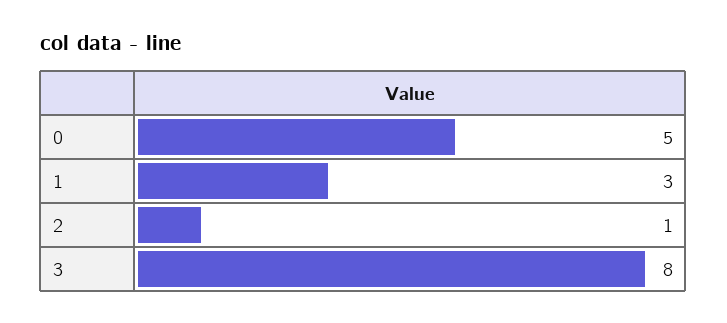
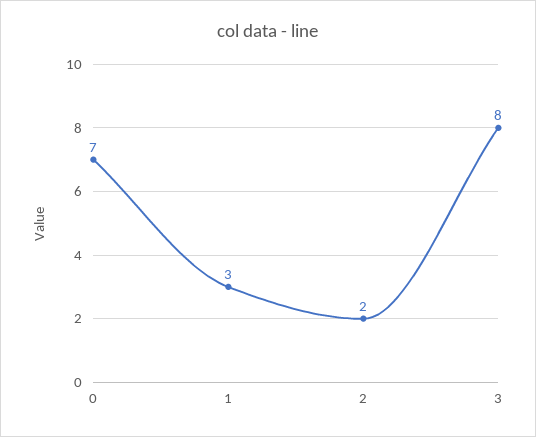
  {
-   "0": 5,
+   "0": 7,
    "1": 3,
-   "2": 1,
+   "2": 2,
    "3": 8
  }

